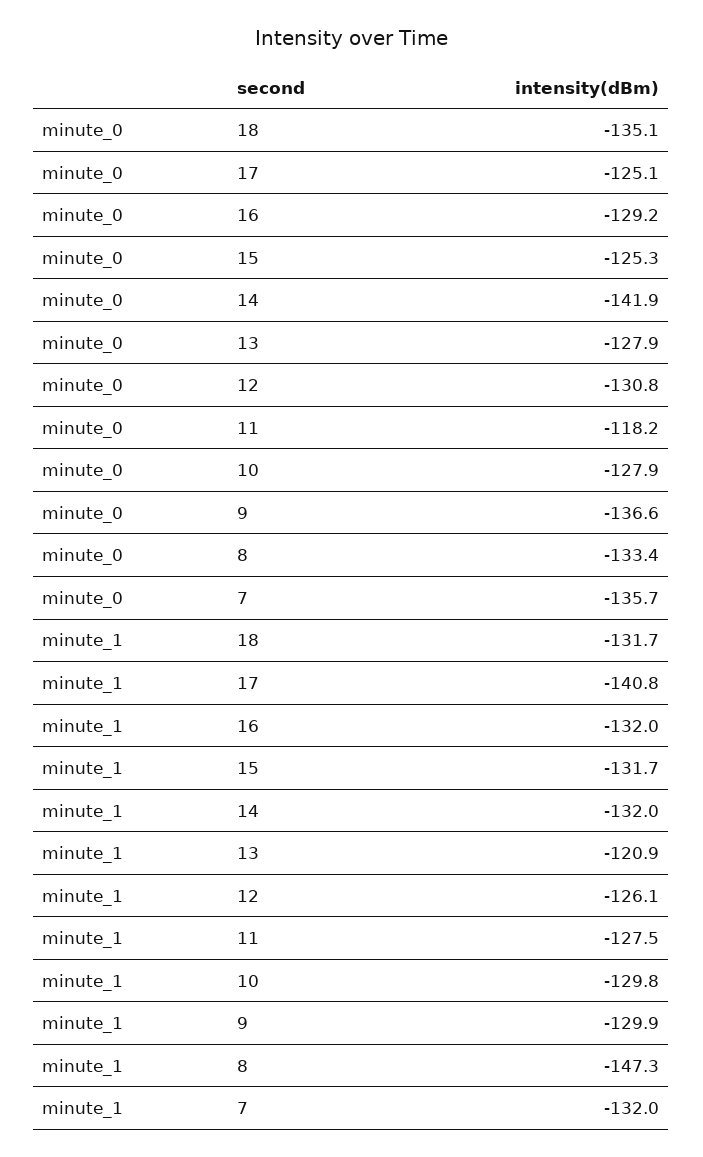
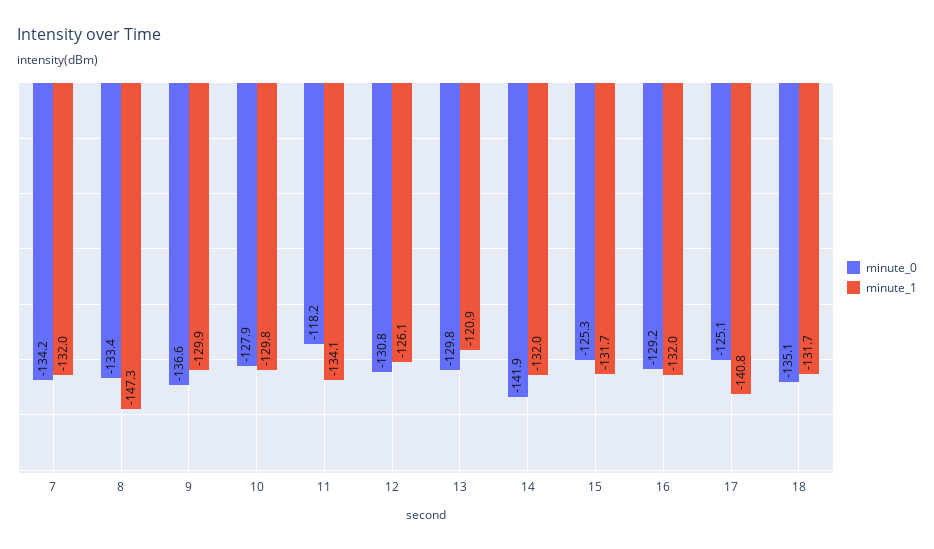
  {
    "minute_0": {
      "18": -135.1,
      "17": -125.1,
      "16": -129.2,
      "15": -125.3,
      "14": -141.9,
-     "13": -127.9,
+     "13": -129.8,
      "12": -130.8,
      "11": -118.2,
      "10": -127.9,
      "9": -136.6,
      "8": -133.4,
-     "7": -135.7
+     "7": -134.2
    },
    "minute_1": {
      "18": -131.7,
      "17": -140.8,
      "16": -132,
      "15": -131.7,
      "14": -132,
      "13": -120.9,
      "12": -126.1,
-     "11": -127.5,
+     "11": -134.1,
      "10": -129.8,
      "9": -129.9,
      "8": -147.3,
      "7": -132
    }
  }

